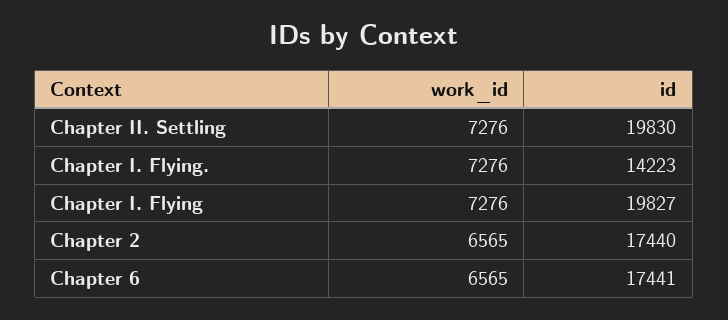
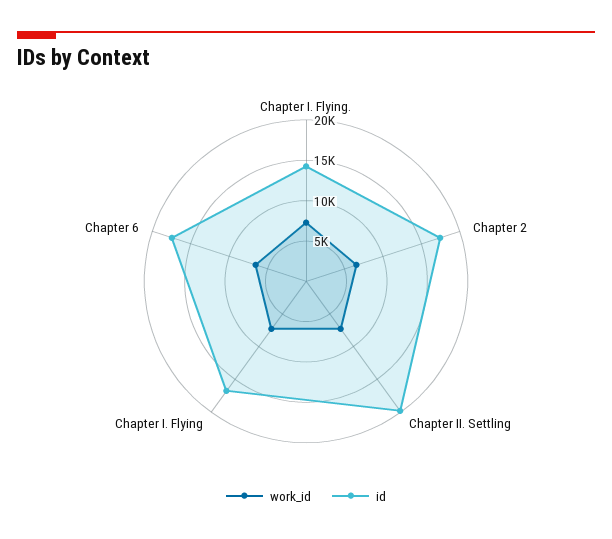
  {
    "work_id": {
      "Chapter II. Settling": 7276,
      "Chapter I. Flying.": 7276,
      "Chapter I. Flying": 7276,
      "Chapter 2": 6565,
      "Chapter 6": 6565
    },
    "id": {
      "Chapter II. Settling": 19830,
      "Chapter I. Flying.": 14223,
-     "Chapter I. Flying": 19827,
+     "Chapter I. Flying": 17000,
      "Chapter 2": 17440,
      "Chapter 6": 17441
    }
  }

